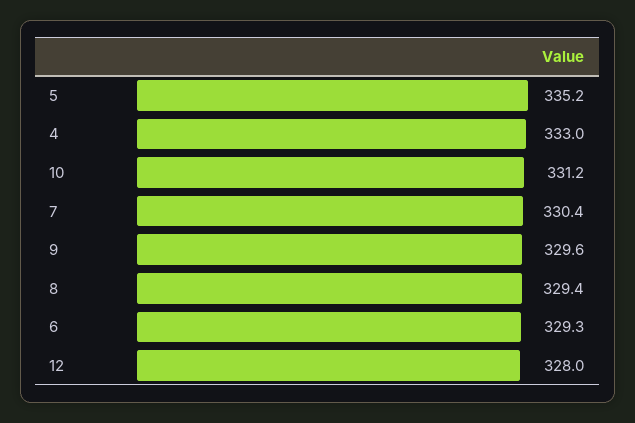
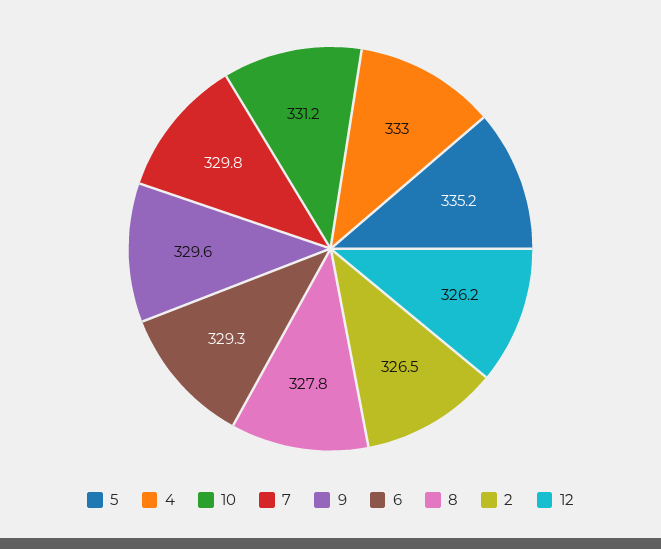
  {
    "5": 335.2,
    "4": 333,
    "10": 331.2,
-   "7": 330.4,
+   "7": 329.8,
    "9": 329.6,
-   "8": 329.4,
+   "8": 327.8,
    "6": 329.3,
-   "12": 328
+   "12": 326.2,
+   "2": 326.5
  }

